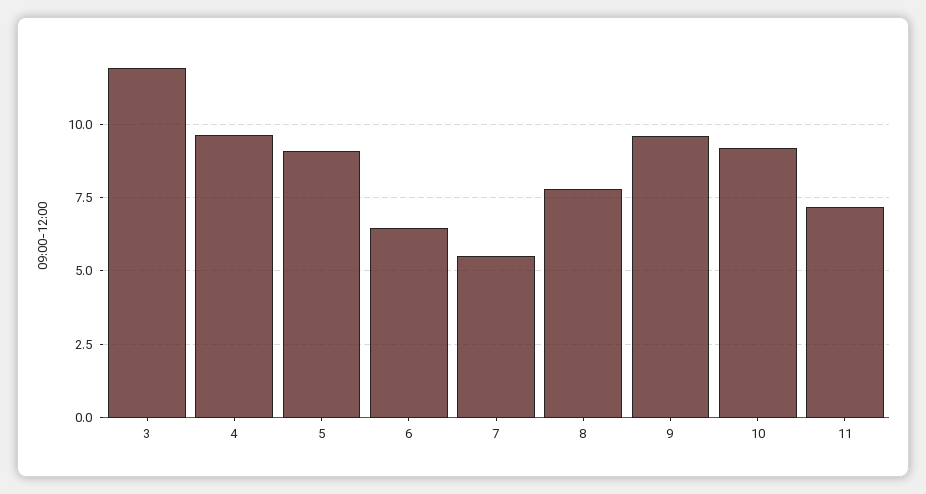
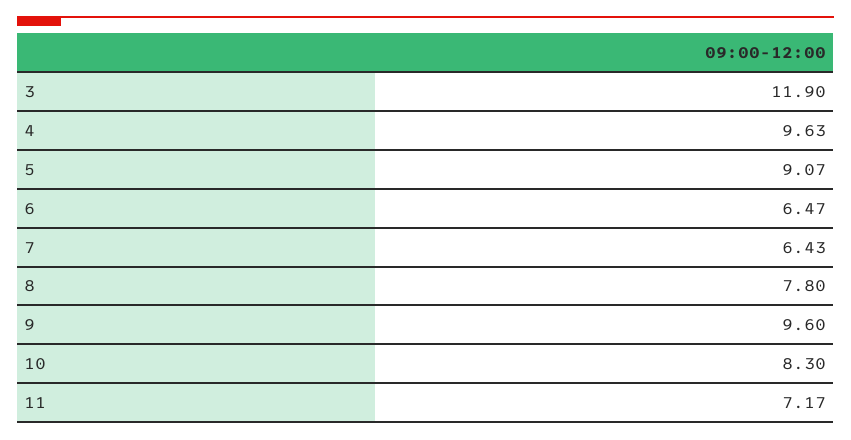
  {
    "3": 11.9,
    "4": 9.63,
    "5": 9.07,
    "6": 6.47,
-   "7": 5.5,
+   "7": 6.43,
    "8": 7.8,
    "9": 9.6,
-   "10": 9.25,
+   "10": 8.3,
    "11": 7.17
  }

